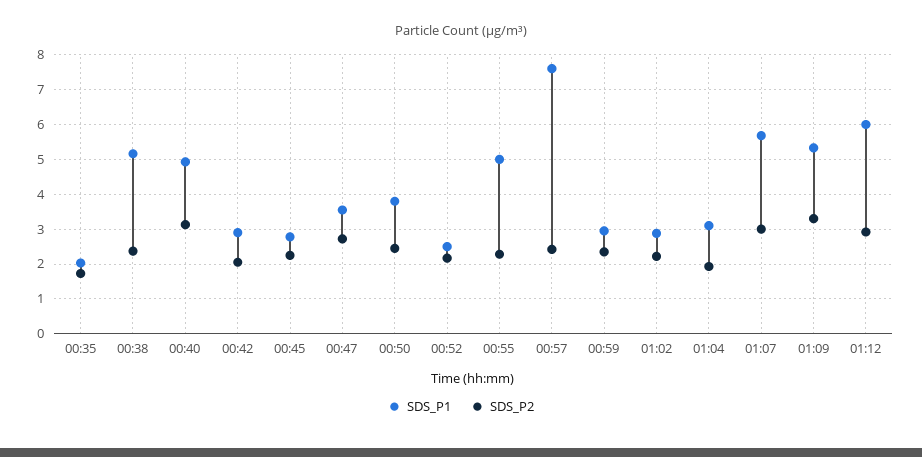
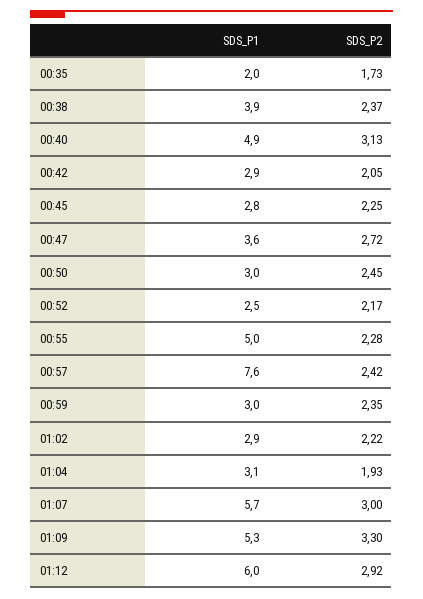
  {
    "SDS_P1": {
      "00:35": 2,
-     "00:38": 5.2,
+     "00:38": 3.9,
      "00:40": 4.9,
      "00:42": 2.9,
      "00:45": 2.8,
      "00:47": 3.6,
-     "00:50": 3.8,
+     "00:50": 3,
      "00:52": 2.5,
      "00:55": 5,
      "00:57": 7.6,
      "00:59": 3,
      "01:02": 2.9,
      "01:04": 3.1,
      "01:07": 5.7,
      "01:09": 5.3,
      "01:12": 6
    },
    "SDS_P2": {
      "00:35": 1.73,
      "00:38": 2.37,
      "00:40": 3.13,
      "00:42": 2.05,
      "00:45": 2.25,
      "00:47": 2.72,
      "00:50": 2.45,
      "00:52": 2.17,
      "00:55": 2.28,
      "00:57": 2.42,
      "00:59": 2.35,
      "01:02": 2.22,
      "01:04": 1.93,
      "01:07": 3,
      "01:09": 3.3,
      "01:12": 2.92
    }
  }

